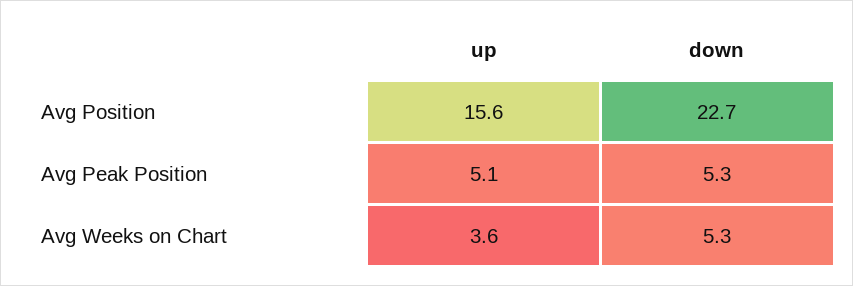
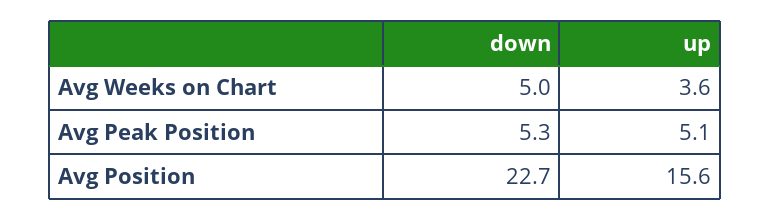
  {
    "up": {
      "Avg Position": 15.6,
      "Avg Peak Position": 5.1,
      "Avg Weeks on Chart": 3.6
    },
    "down": {
      "Avg Position": 22.7,
      "Avg Peak Position": 5.3,
-     "Avg Weeks on Chart": 5.3
+     "Avg Weeks on Chart": 5
    }
  }

